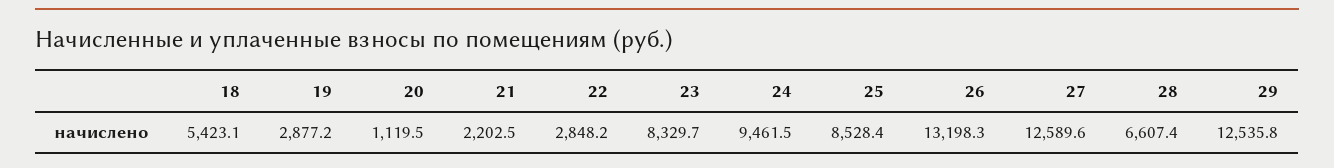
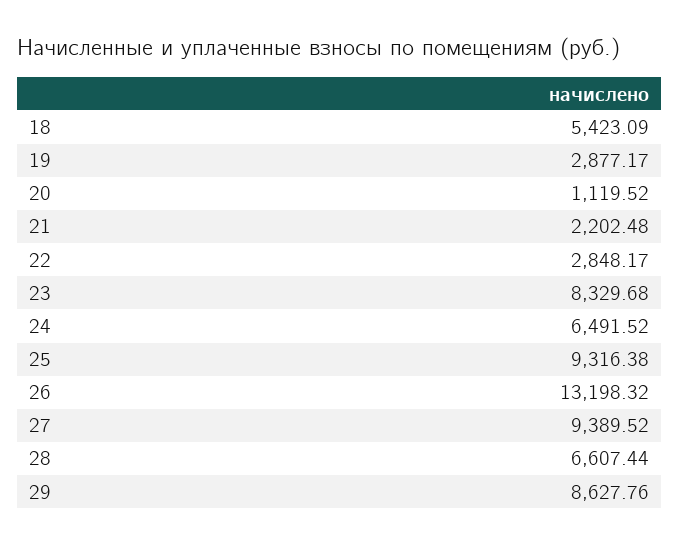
  {
    "18": 5423.09,
    "19": 2877.17,
    "20": 1119.52,
    "21": 2202.48,
    "22": 2848.17,
    "23": 8329.68,
-   "24": 9461.5,
+   "24": 6491.52,
-   "25": 8528.4,
+   "25": 9316.38,
    "26": 13198.32,
-   "27": 12589.6,
+   "27": 9389.52,
    "28": 6607.44,
-   "29": 12535.8
+   "29": 8627.76
  }

